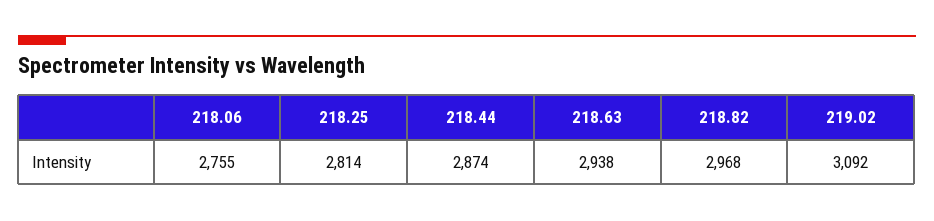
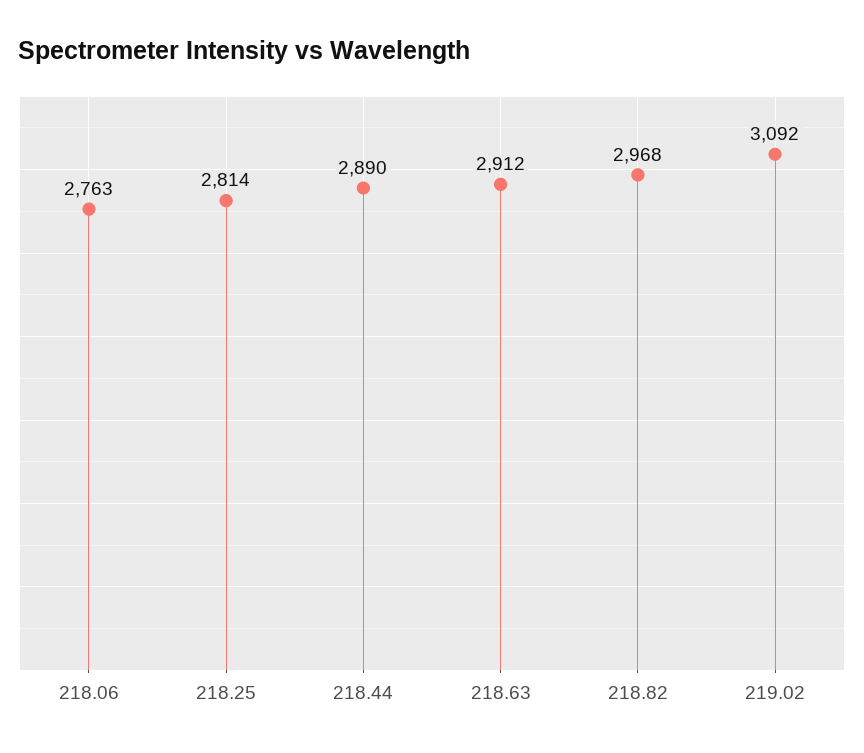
  {
-   "218.06": 2755,
+   "218.06": 2763,
    "218.25": 2814,
-   "218.44": 2874,
+   "218.44": 2890,
-   "218.63": 2938,
+   "218.63": 2912,
    "218.82": 2968,
    "219.02": 3092
  }

